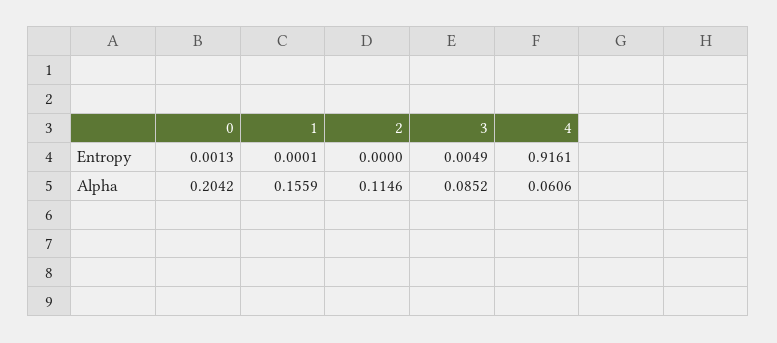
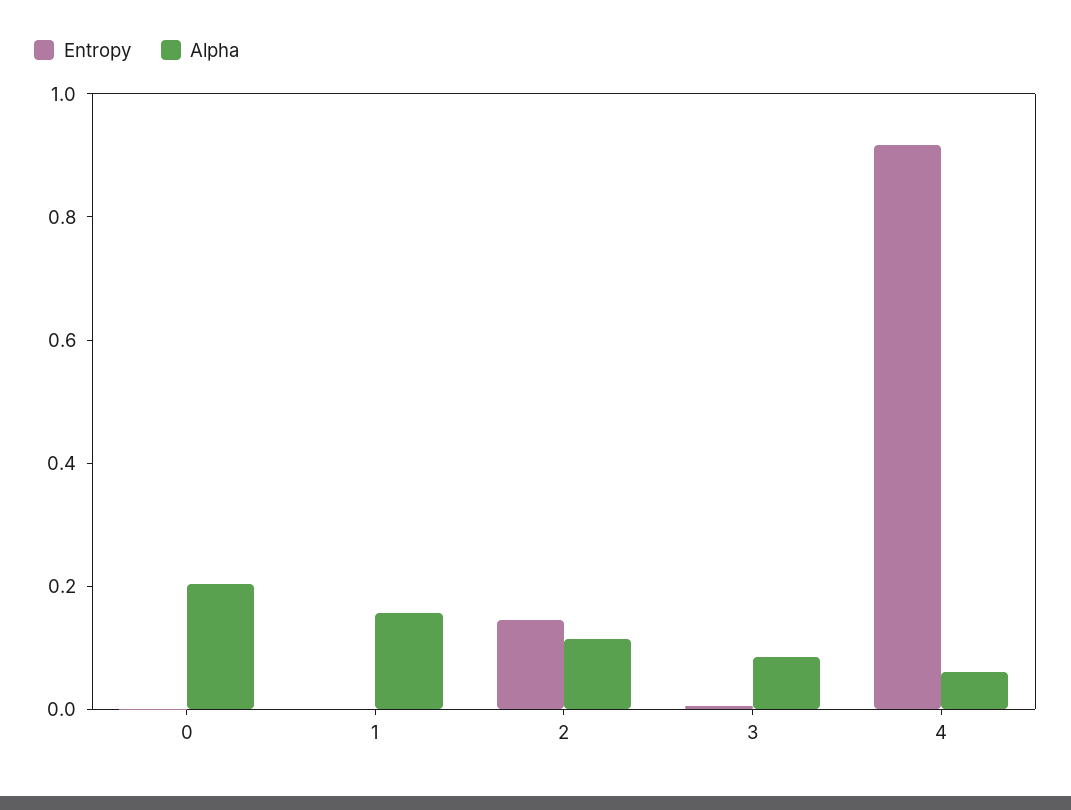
  {
    "Entropy": {
      "0": 0.0013,
      "1": 0.0001,
-     "2": 0,
+     "2": 0.15,
      "3": 0.0049,
      "4": 0.9161
    },
    "Alpha": {
      "0": 0.2042,
      "1": 0.1559,
      "2": 0.1146,
      "3": 0.0852,
      "4": 0.0606
    }
  }

